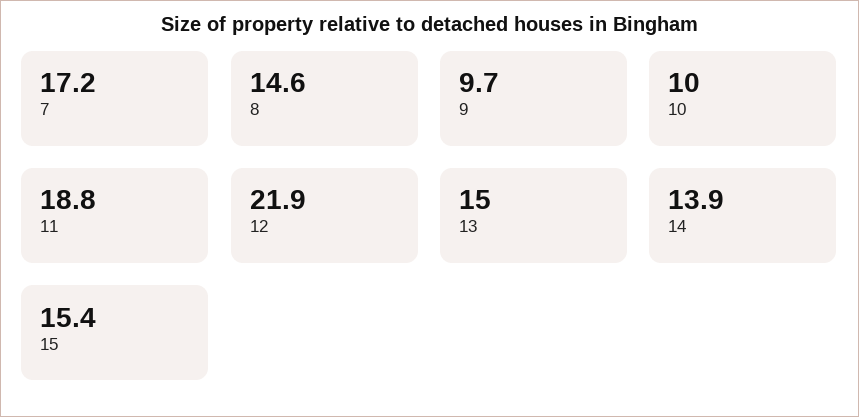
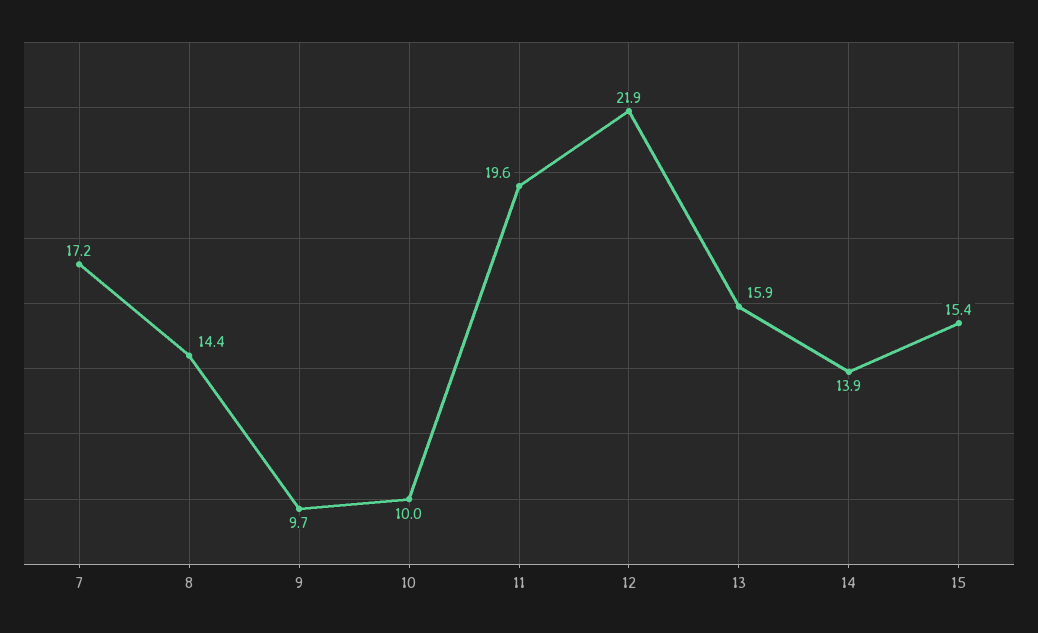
  {
    "7": 17.2,
-   "8": 14.6,
+   "8": 14.4,
    "9": 9.7,
    "10": 10,
-   "11": 18.8,
+   "11": 19.6,
    "12": 21.9,
-   "13": 15,
+   "13": 15.9,
    "14": 13.9,
    "15": 15.4
  }

